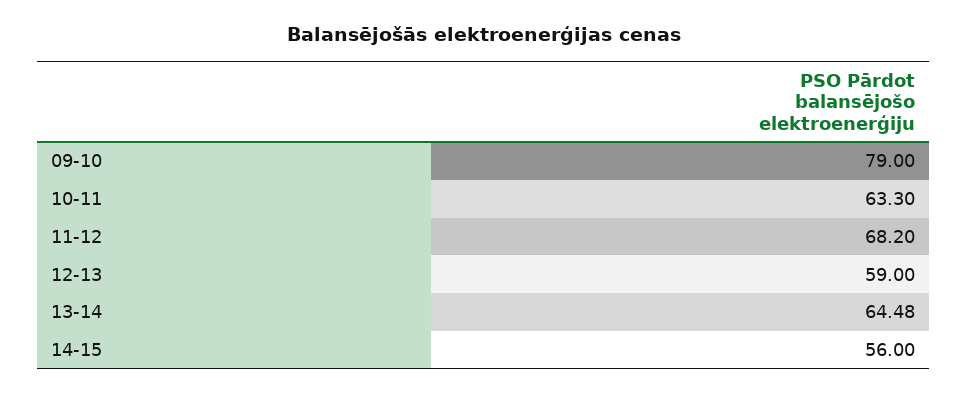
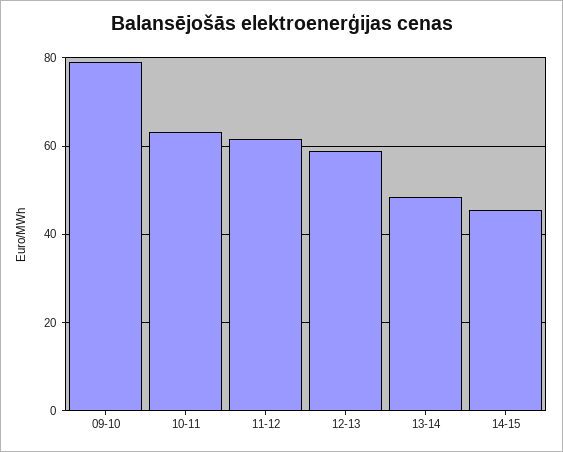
  {
    "09-10": 79,
    "10-11": 63.3,
-   "11-12": 68.2,
+   "11-12": 62,
    "12-13": 59,
-   "13-14": 64.48,
+   "13-14": 48,
-   "14-15": 56
+   "14-15": 46
  }

